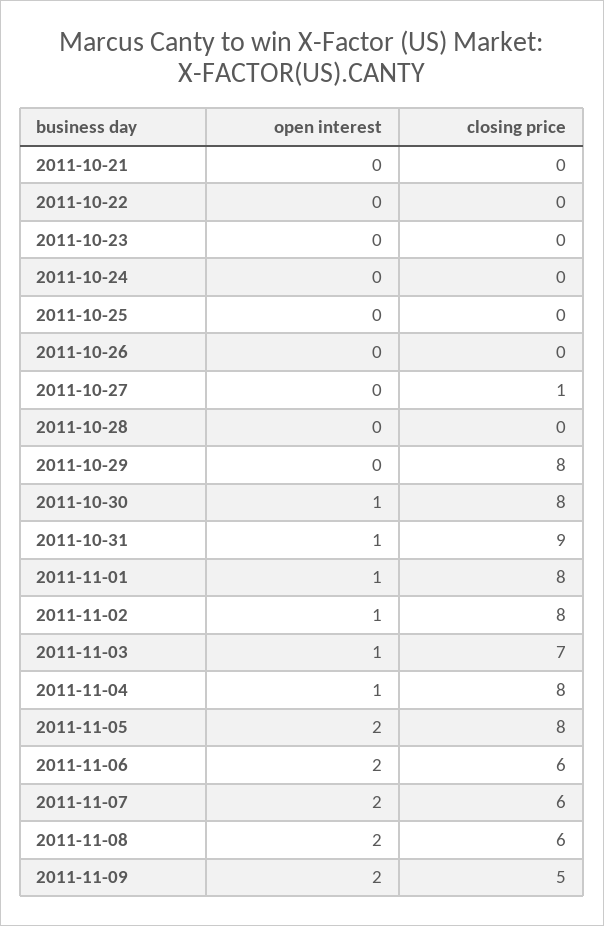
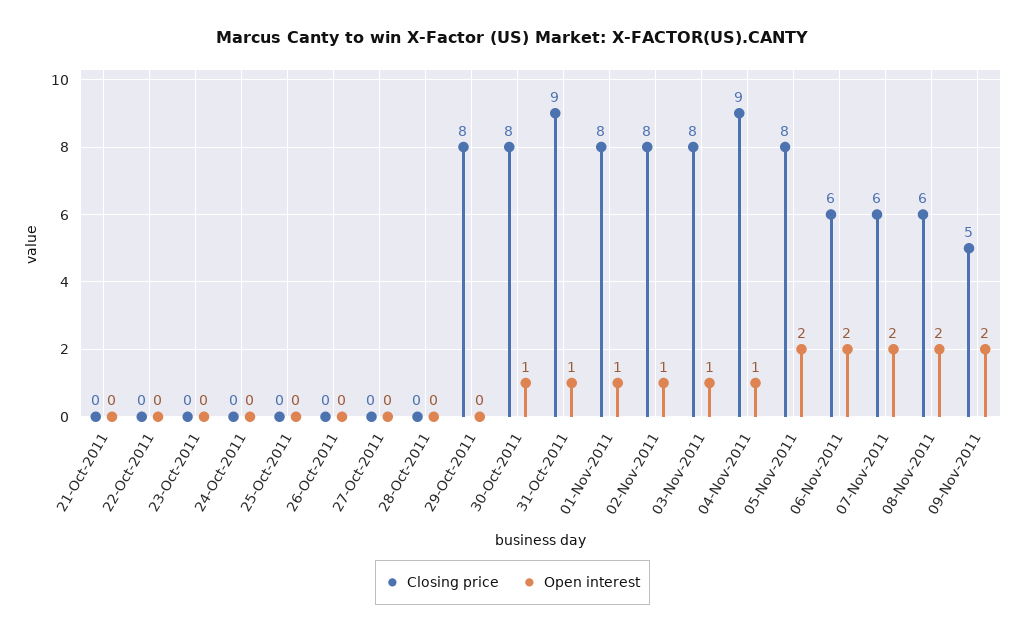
  {
    "open interest": {
      "2011-10-21": 0,
      "2011-10-22": 0,
      "2011-10-23": 0,
      "2011-10-24": 0,
      "2011-10-25": 0,
      "2011-10-26": 0,
      "2011-10-27": 0,
      "2011-10-28": 0,
      "2011-10-29": 0,
      "2011-10-30": 1,
      "2011-10-31": 1,
      "2011-11-01": 1,
      "2011-11-02": 1,
      "2011-11-03": 1,
      "2011-11-04": 1,
      "2011-11-05": 2,
      "2011-11-06": 2,
      "2011-11-07": 2,
      "2011-11-08": 2,
      "2011-11-09": 2
    },
    "closing price": {
      "2011-10-21": 0,
      "2011-10-22": 0,
      "2011-10-23": 0,
      "2011-10-24": 0,
      "2011-10-25": 0,
      "2011-10-26": 0,
-     "2011-10-27": 1,
+     "2011-10-27": 0,
      "2011-10-28": 0,
      "2011-10-29": 8,
      "2011-10-30": 8,
      "2011-10-31": 9,
      "2011-11-01": 8,
      "2011-11-02": 8,
-     "2011-11-03": 7,
+     "2011-11-03": 8,
-     "2011-11-04": 8,
+     "2011-11-04": 9,
      "2011-11-05": 8,
      "2011-11-06": 6,
      "2011-11-07": 6,
      "2011-11-08": 6,
      "2011-11-09": 5
    }
  }

